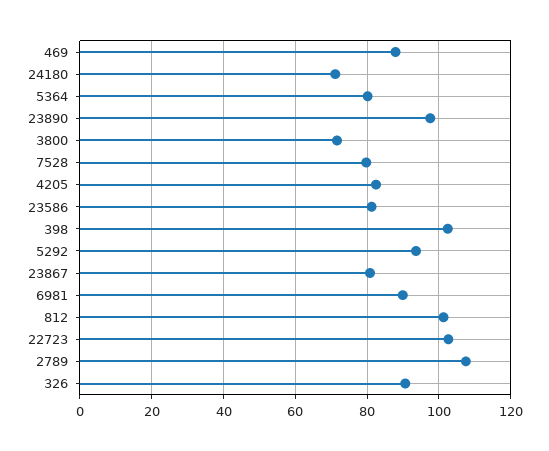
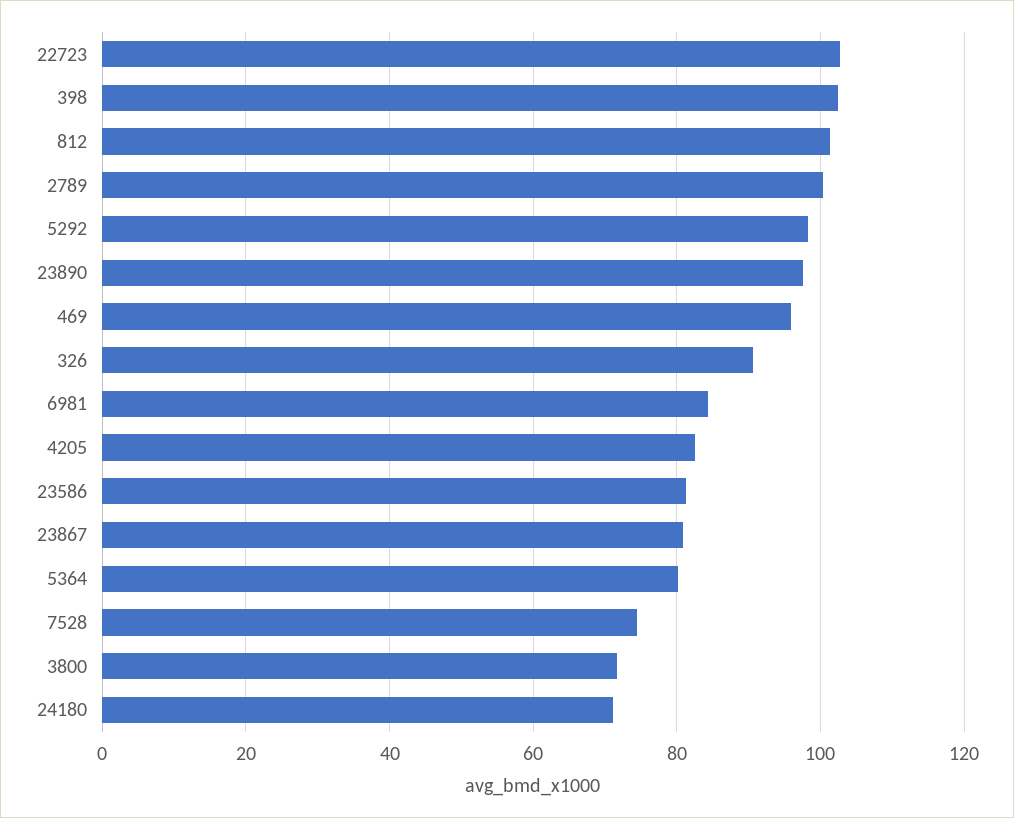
  {
-   "469": 88,
+   "469": 96,
    "24180": 72,
    "5364": 80,
    "23890": 98,
    "3800": 72,
-   "7528": 80,
+   "7528": 74,
    "4205": 82,
    "23586": 82,
    "398": 102,
-   "5292": 94,
+   "5292": 98,
    "23867": 80,
-   "6981": 90,
+   "6981": 84,
    "812": 102,
    "22723": 102,
-   "2789": 108,
+   "2789": 100,
    "326": 90
  }

